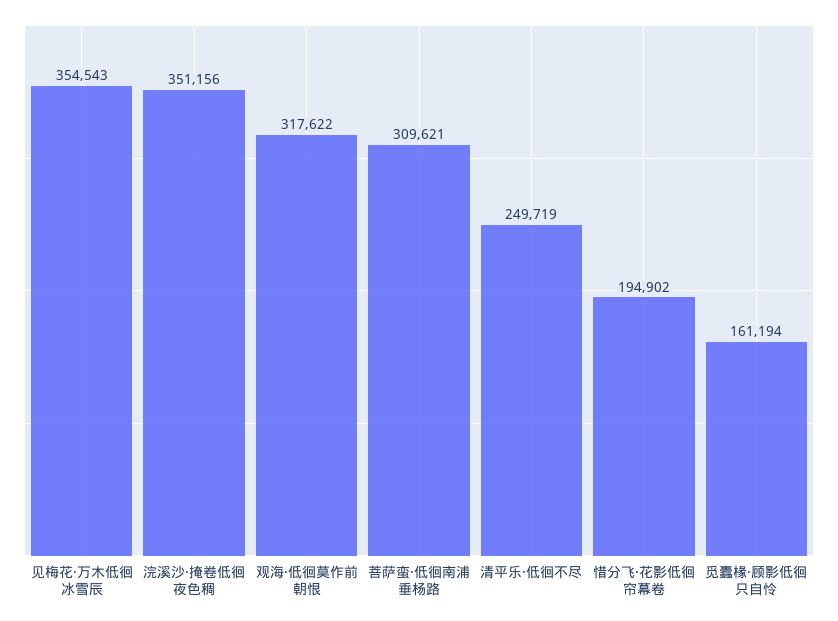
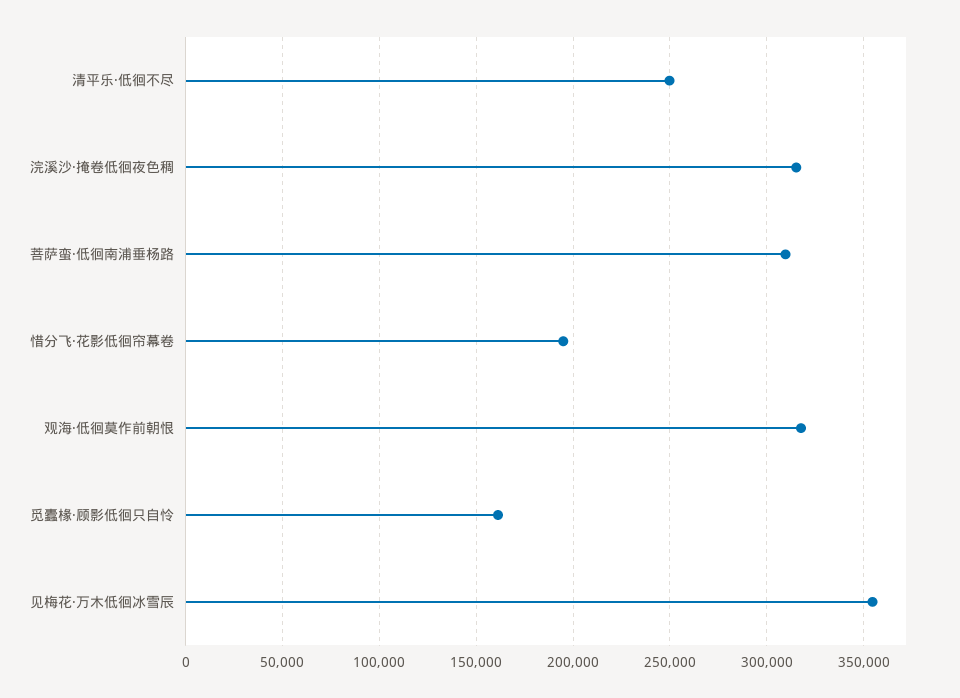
  {
    "见梅花·万木低徊冰雪辰": 354543,
-   "浣溪沙·掩卷低徊夜色稠": 351156,
+   "浣溪沙·掩卷低徊夜色稠": 315000,
    "观海·低徊莫作前朝恨": 317622,
    "菩萨蛮·低徊南浦垂杨路": 309621,
    "清平乐·低徊不尽": 249719,
    "惜分飞·花影低徊帘幕卷": 194902,
    "觅蠹椽·顾影低徊只自怜": 161194
  }

